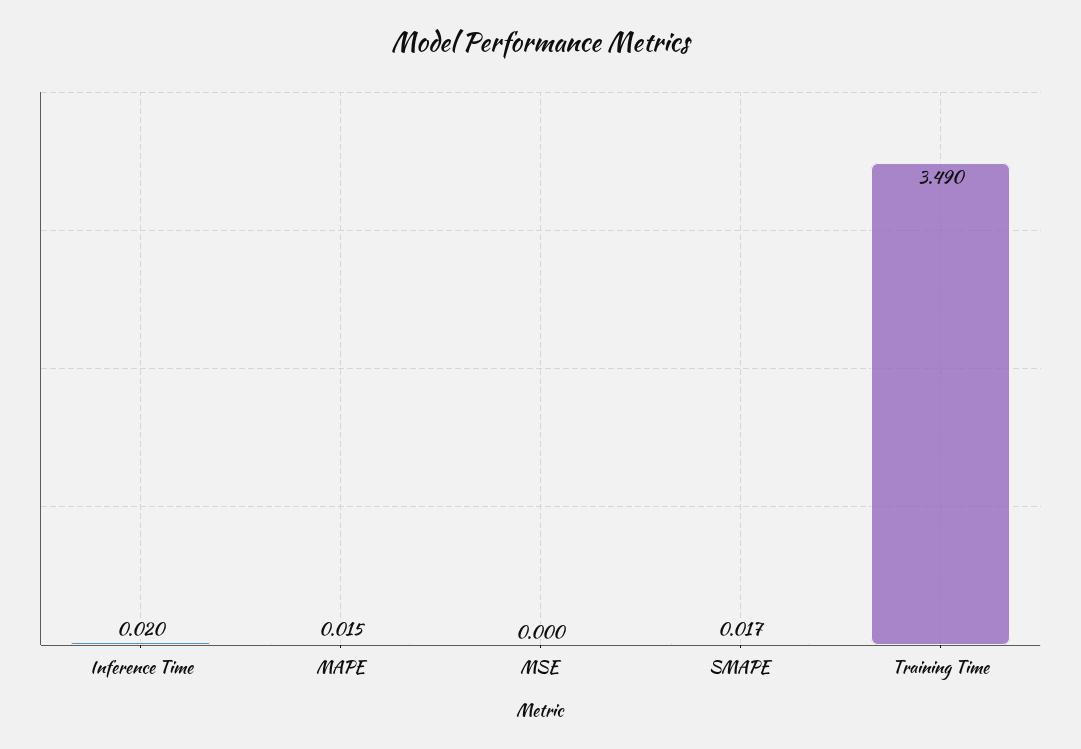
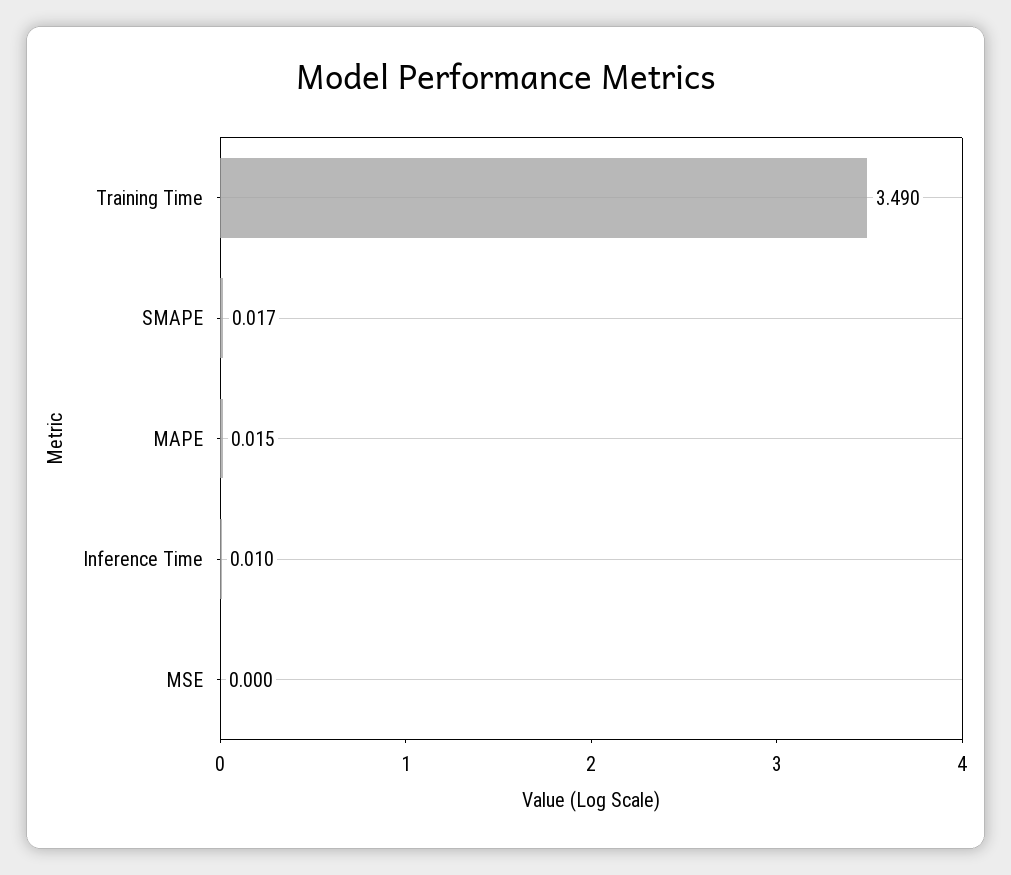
  {
-   "Inference Time": 0.02,
+   "Inference Time": 0.01,
    "MAPE": 0.015,
    "MSE": 0,
    "SMAPE": 0.017,
    "Training Time": 3.49
  }

